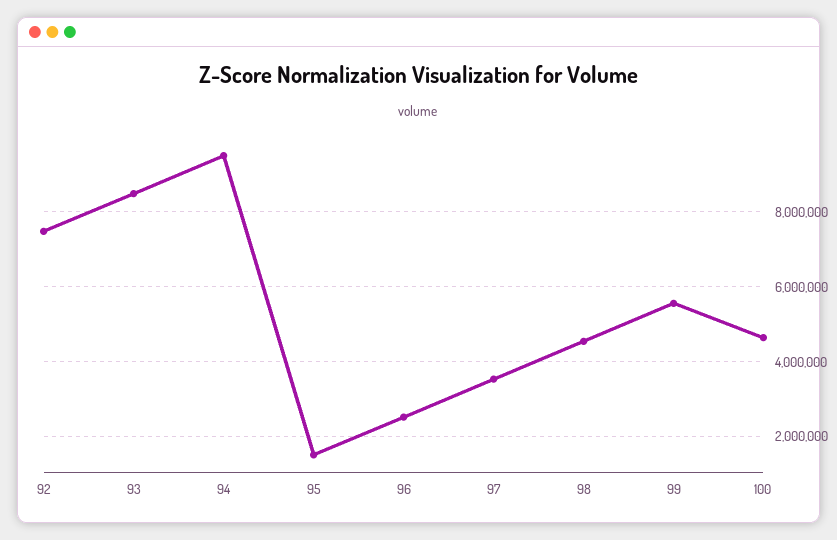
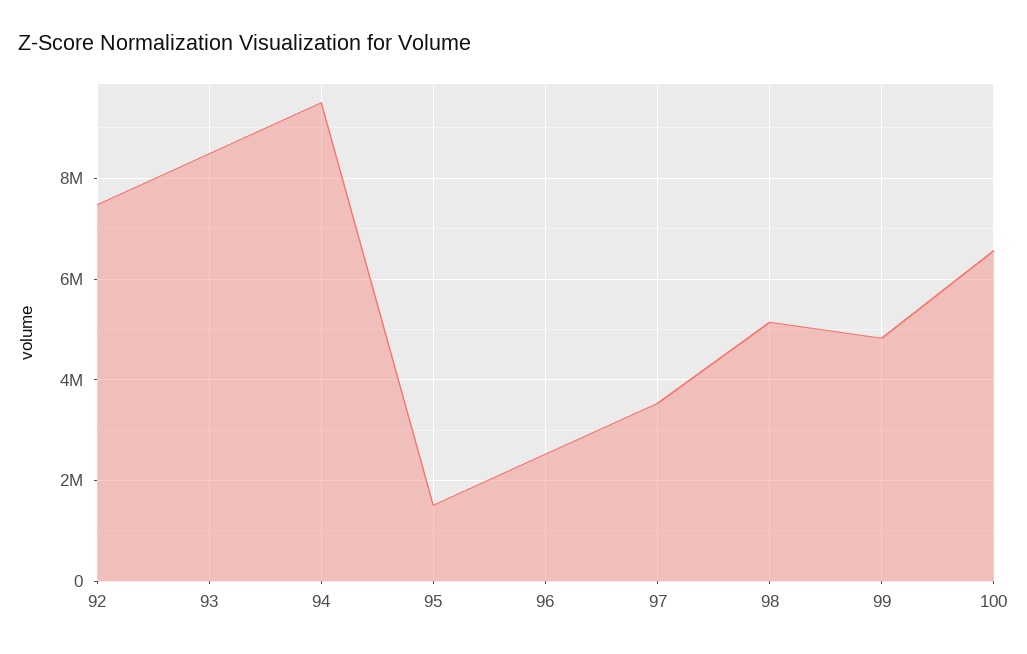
  {
    "92": 7400000,
    "93": 8400000,
    "94": 9600000,
    "95": 1600000,
    "96": 2600000,
    "97": 3600000,
-   "98": 4600000,
+   "98": 5200000,
-   "99": 5600000,
+   "99": 4800000,
-   "100": 4600000
+   "100": 6600000
  }

